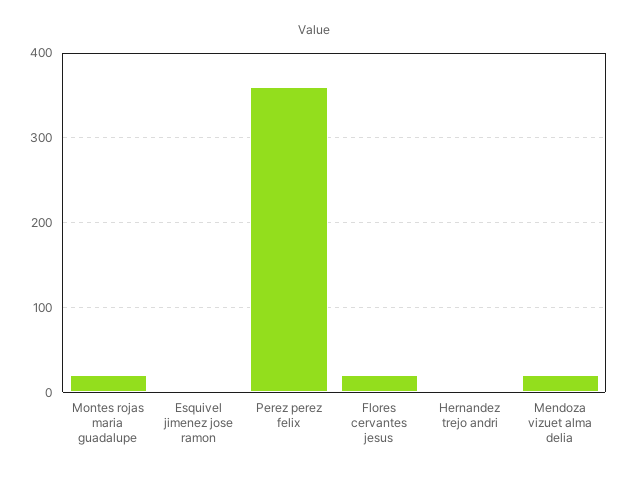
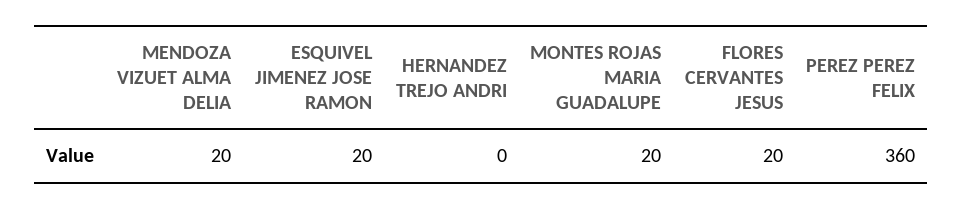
  {
    "Montes rojas maria guadalupe": 20,
-   "Esquivel jimenez jose ramon": 0,
+   "Esquivel jimenez jose ramon": 20,
    "Perez perez felix": 360,
    "Flores cervantes jesus": 20,
    "Hernandez trejo andri": 0,
    "Mendoza vizuet alma delia": 20
  }

